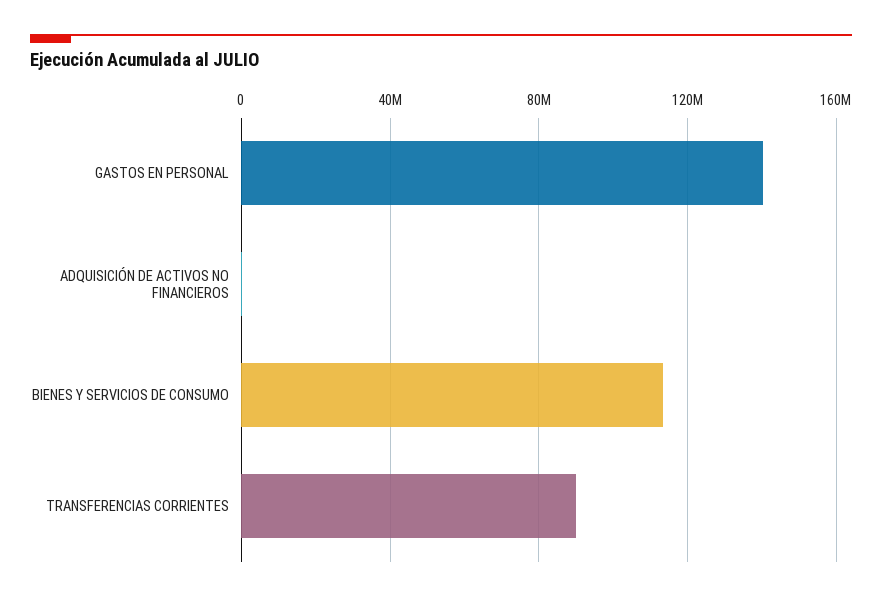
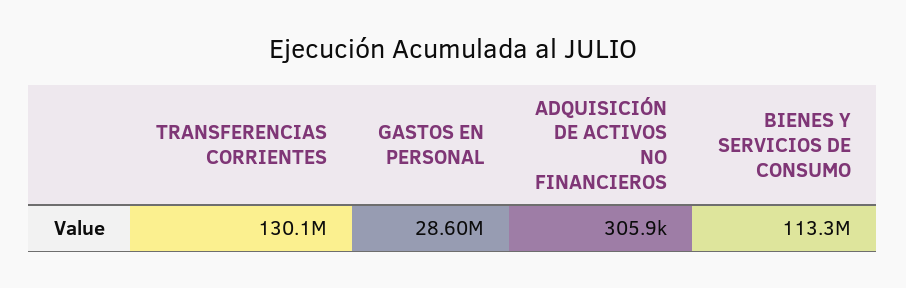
  {
-   "GASTOS EN PERSONAL": 140000000,
+   "GASTOS EN PERSONAL": 28600000,
    "ADQUISICIÓN DE ACTIVOS NO FINANCIEROS": 305900,
    "BIENES Y SERVICIOS DE CONSUMO": 113300000,
-   "TRANSFERENCIAS CORRIENTES": 90000000
+   "TRANSFERENCIAS CORRIENTES": 130100000
  }

